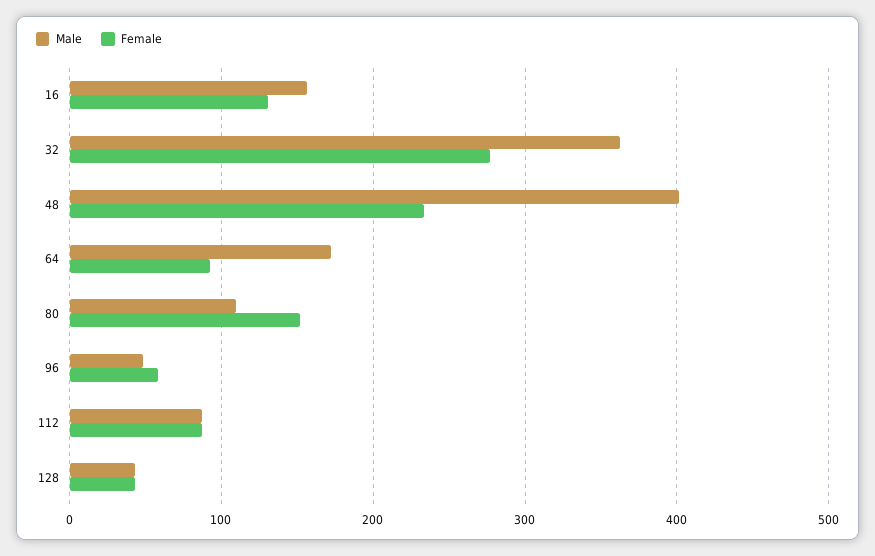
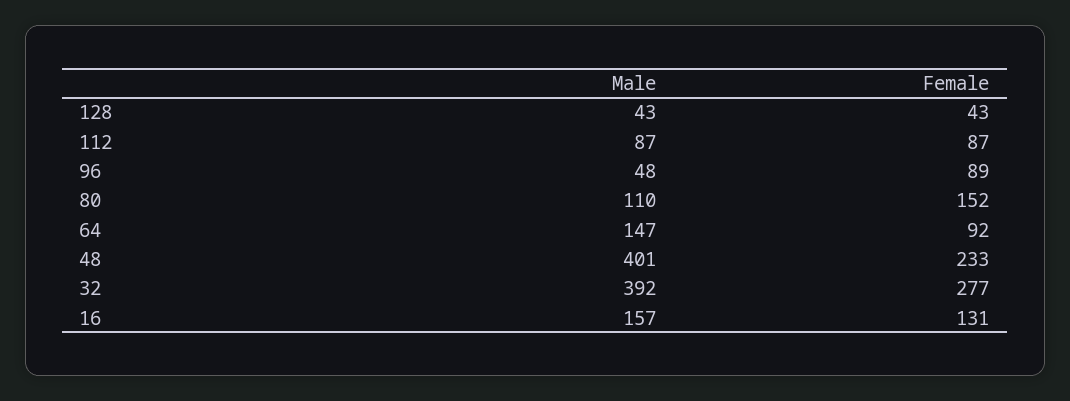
  {
    "Male": {
      "16": 157,
-     "32": 360,
+     "32": 392,
      "48": 401,
-     "64": 170,
+     "64": 147,
      "80": 110,
      "96": 48,
      "112": 87,
      "128": 43
    },
    "Female": {
      "16": 131,
      "32": 277,
      "48": 233,
      "64": 92,
      "80": 152,
-     "96": 60,
+     "96": 89,
      "112": 87,
      "128": 43
    }
  }

